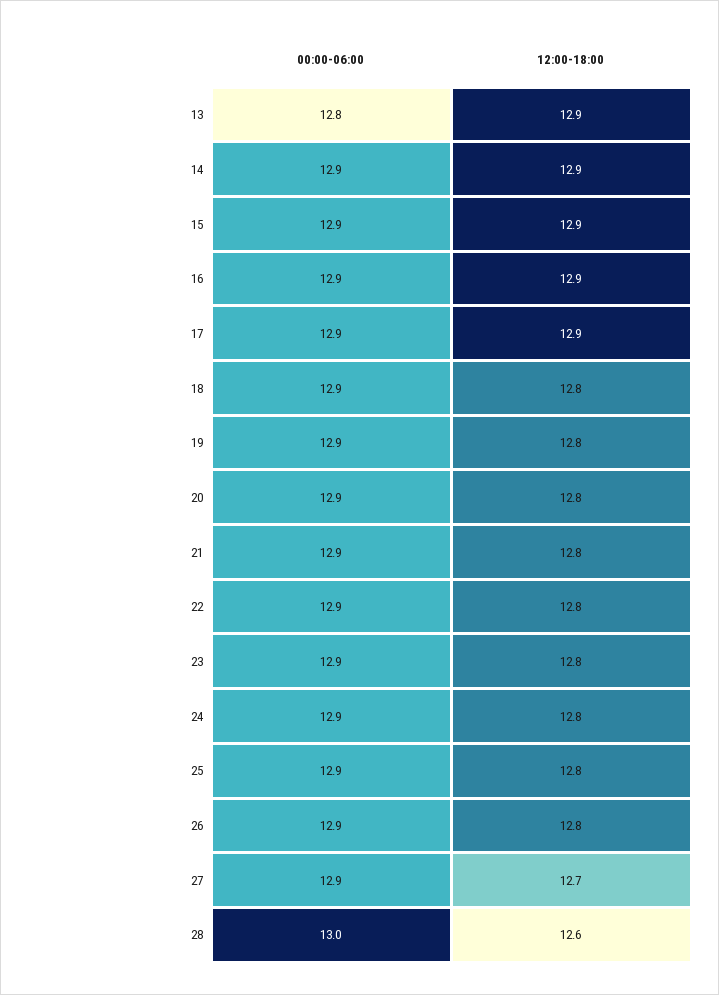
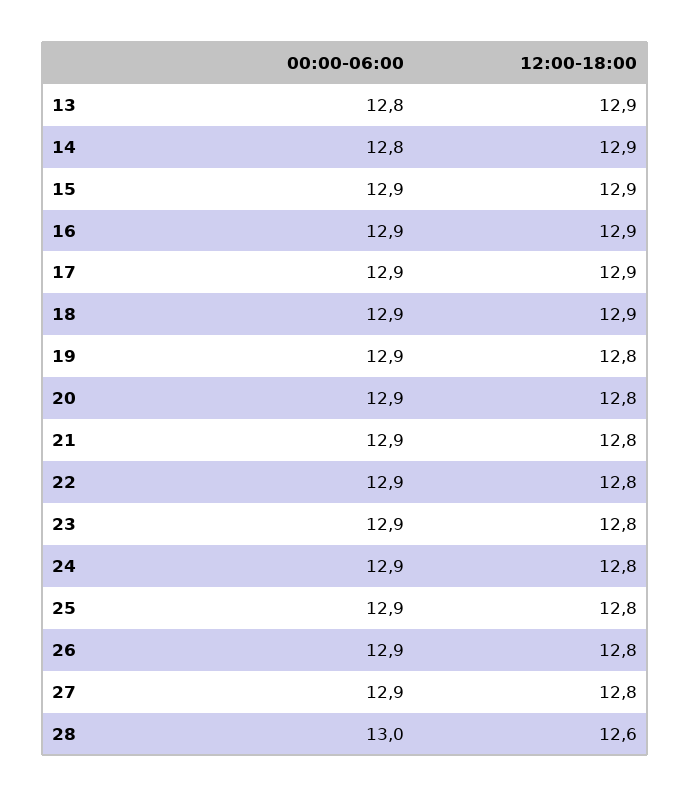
  {
    "00:00-06:00": {
      "13": 12.8,
-     "14": 12.9,
+     "14": 12.8,
      "15": 12.9,
      "16": 12.9,
      "17": 12.9,
      "18": 12.9,
      "19": 12.9,
      "20": 12.9,
      "21": 12.9,
      "22": 12.9,
      "23": 12.9,
      "24": 12.9,
      "25": 12.9,
      "26": 12.9,
      "27": 12.9,
      "28": 13
    },
    "12:00-18:00": {
      "13": 12.9,
      "14": 12.9,
      "15": 12.9,
      "16": 12.9,
      "17": 12.9,
-     "18": 12.8,
+     "18": 12.9,
      "19": 12.8,
      "20": 12.8,
      "21": 12.8,
      "22": 12.8,
      "23": 12.8,
      "24": 12.8,
      "25": 12.8,
      "26": 12.8,
-     "27": 12.7,
+     "27": 12.8,
      "28": 12.6
    }
  }

